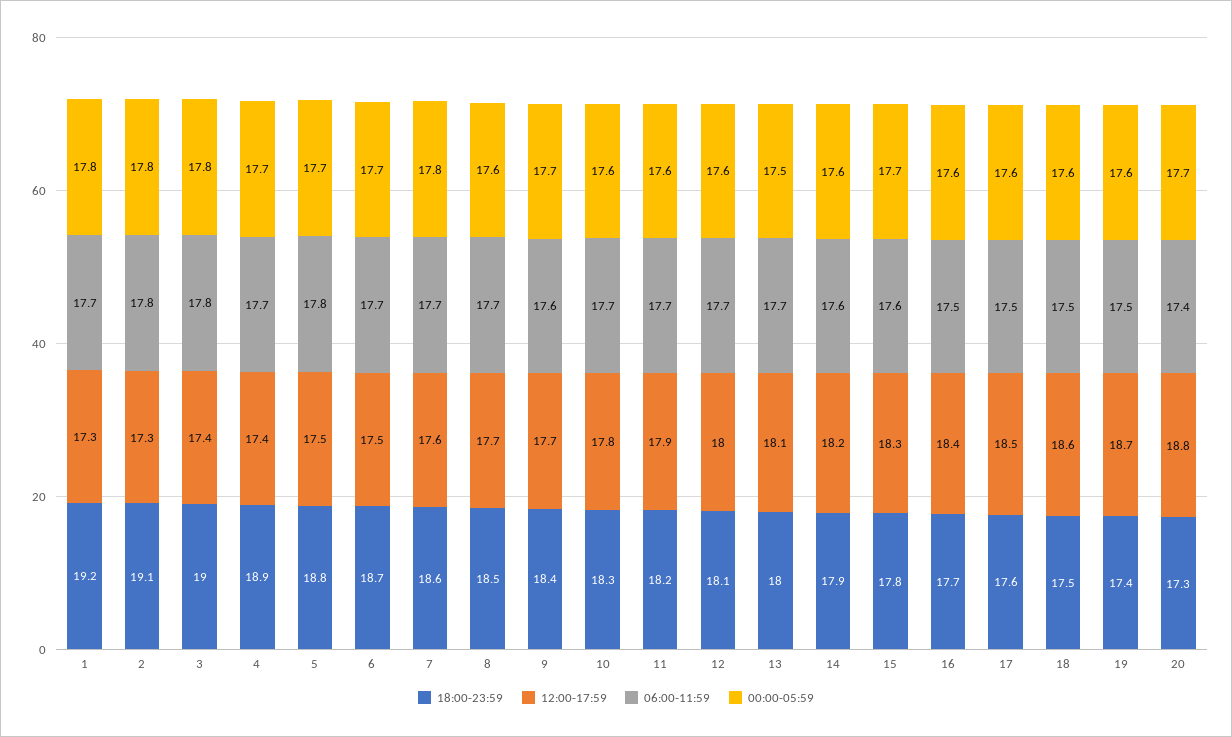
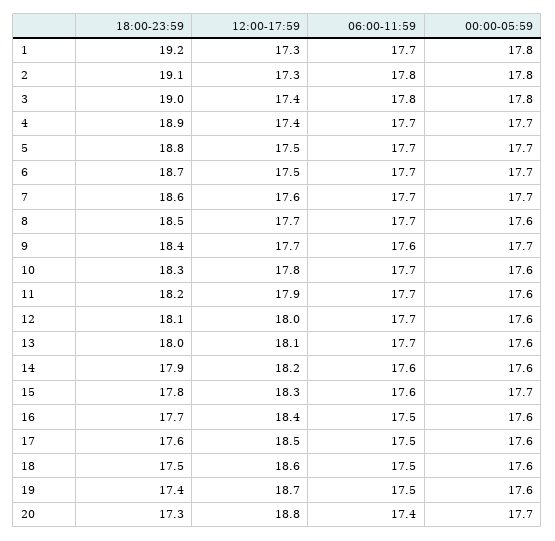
  {
    "18:00-23:59": {
      "1": 19.2,
      "2": 19.1,
      "3": 19,
      "4": 18.9,
      "5": 18.8,
      "6": 18.7,
      "7": 18.6,
      "8": 18.5,
      "9": 18.4,
      "10": 18.3,
      "11": 18.2,
      "12": 18.1,
      "13": 18,
      "14": 17.9,
      "15": 17.8,
      "16": 17.7,
      "17": 17.6,
      "18": 17.5,
      "19": 17.4,
      "20": 17.3
    },
    "12:00-17:59": {
      "1": 17.3,
      "2": 17.3,
      "3": 17.4,
      "4": 17.4,
      "5": 17.5,
      "6": 17.5,
      "7": 17.6,
      "8": 17.7,
      "9": 17.7,
      "10": 17.8,
      "11": 17.9,
      "12": 18,
      "13": 18.1,
      "14": 18.2,
      "15": 18.3,
      "16": 18.4,
      "17": 18.5,
      "18": 18.6,
      "19": 18.7,
      "20": 18.8
    },
    "06:00-11:59": {
      "1": 17.7,
      "2": 17.8,
      "3": 17.8,
      "4": 17.7,
-     "5": 17.8,
+     "5": 17.7,
      "6": 17.7,
      "7": 17.7,
      "8": 17.7,
      "9": 17.6,
      "10": 17.7,
      "11": 17.7,
      "12": 17.7,
      "13": 17.7,
      "14": 17.6,
      "15": 17.6,
      "16": 17.5,
      "17": 17.5,
      "18": 17.5,
      "19": 17.5,
      "20": 17.4
    },
    "00:00-05:59": {
      "1": 17.8,
      "2": 17.8,
      "3": 17.8,
      "4": 17.7,
      "5": 17.7,
      "6": 17.7,
-     "7": 17.8,
+     "7": 17.7,
      "8": 17.6,
      "9": 17.7,
      "10": 17.6,
      "11": 17.6,
      "12": 17.6,
-     "13": 17.5,
+     "13": 17.6,
      "14": 17.6,
      "15": 17.7,
      "16": 17.6,
      "17": 17.6,
      "18": 17.6,
      "19": 17.6,
      "20": 17.7
    }
  }

